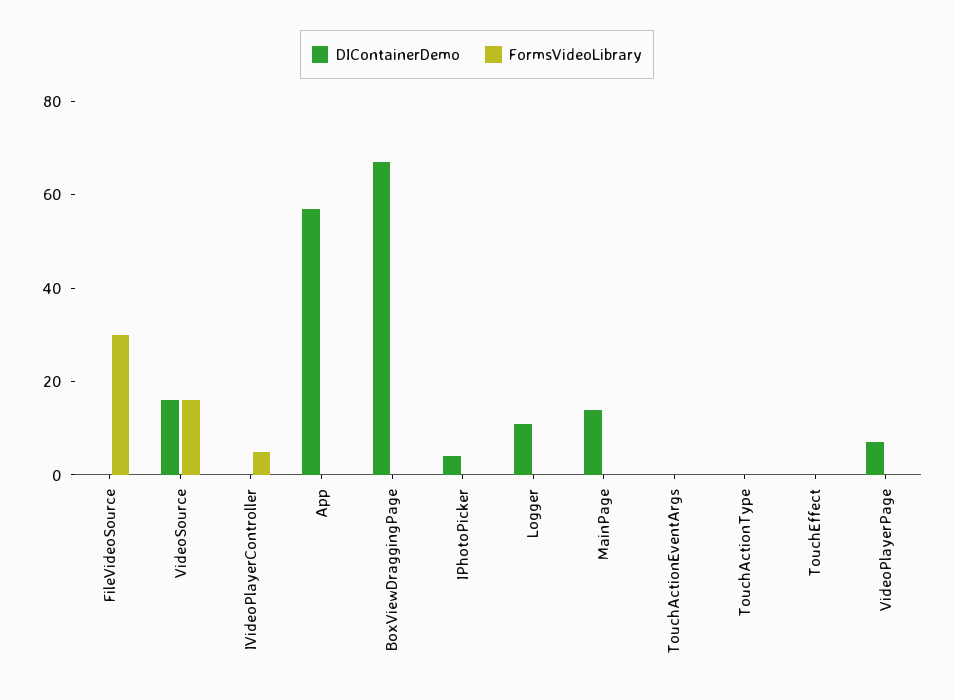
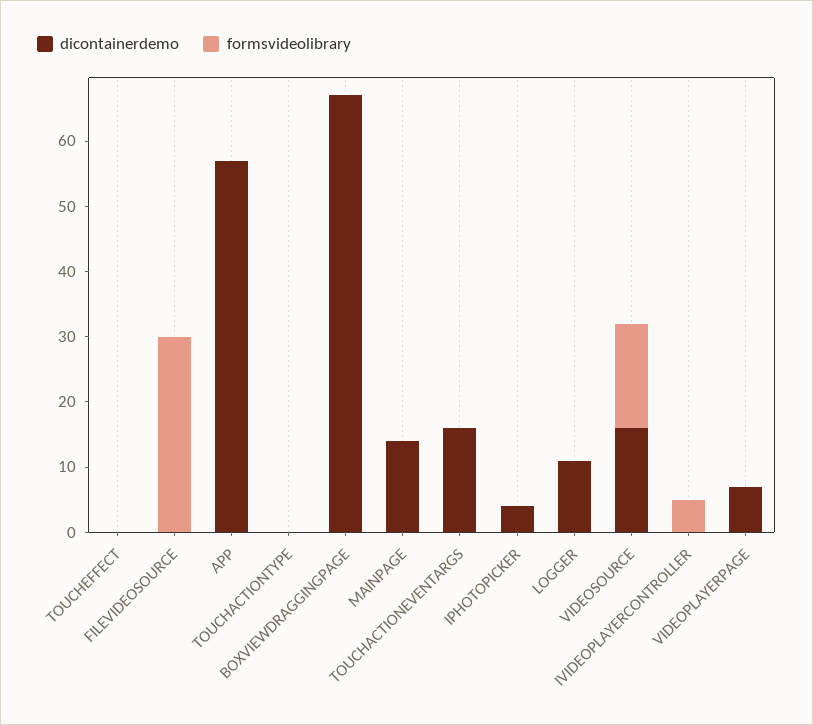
  {
    "DIContainerDemo": {
      "FileVideoSource": 0,
      "VideoSource": 15,
      "IVideoPlayerController": 0,
      "App": 55,
      "BoxViewDraggingPage": 65,
      "IPhotoPicker": 5,
      "Logger": 10,
      "MainPage": 15,
-     "TouchActionEventArgs": 0,
+     "TouchActionEventArgs": 15,
      "TouchActionType": 0,
      "TouchEffect": 0,
      "VideoPlayerPage": 5
    },
    "FormsVideoLibrary": {
      "FileVideoSource": 30,
      "VideoSource": 15,
      "IVideoPlayerController": 5,
      "App": 0,
      "BoxViewDraggingPage": 0,
      "IPhotoPicker": 0,
      "Logger": 0,
      "MainPage": 0,
      "TouchActionEventArgs": 0,
      "TouchActionType": 0,
      "TouchEffect": 0,
      "VideoPlayerPage": 0
    }
  }

